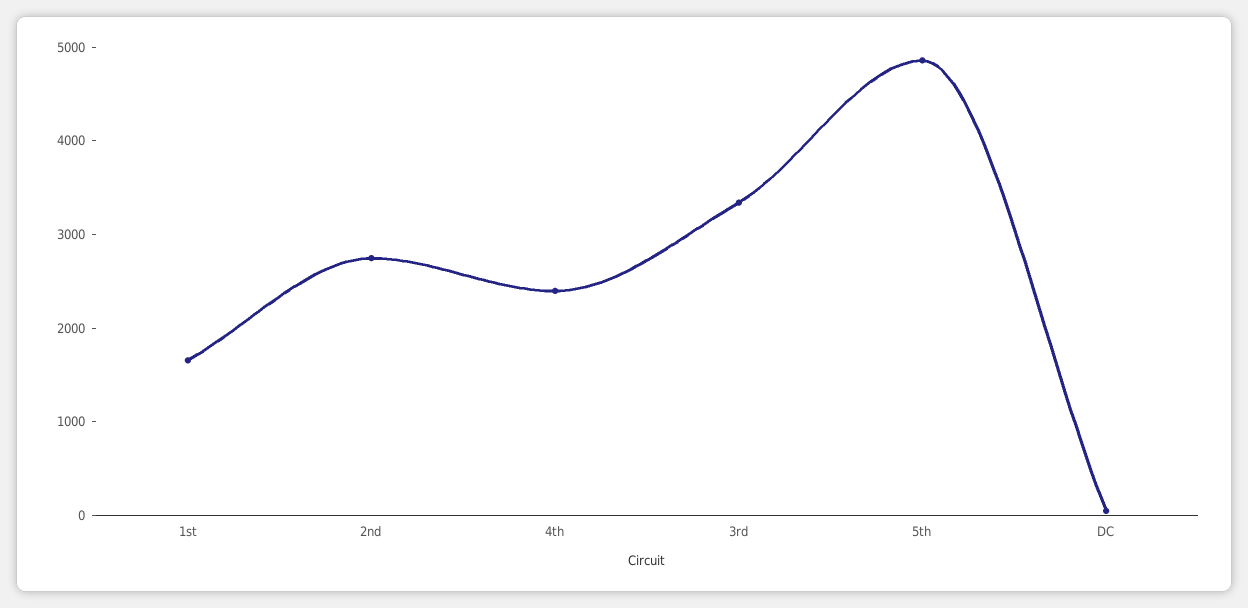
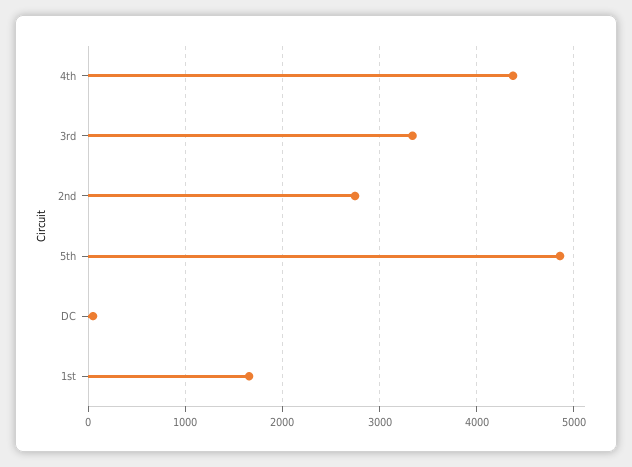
  {
    "1st": 1700,
    "2nd": 2700,
-   "4th": 2400,
+   "4th": 4400,
    "3rd": 3300,
    "5th": 4900,
    "DC": 0
  }

